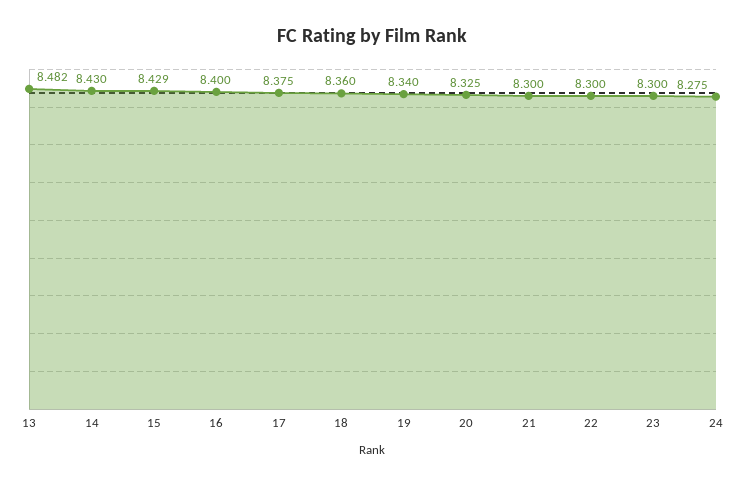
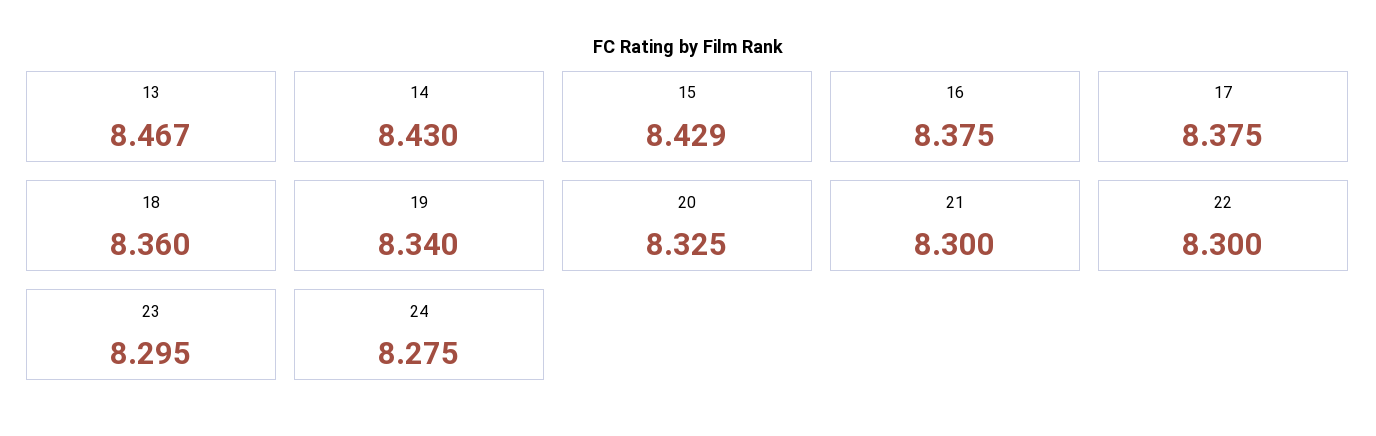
  {
-   "13": 8.482,
+   "13": 8.467,
    "14": 8.43,
    "15": 8.429,
-   "16": 8.4,
+   "16": 8.375,
    "17": 8.375,
    "18": 8.36,
    "19": 8.34,
    "20": 8.325,
    "21": 8.3,
    "22": 8.3,
-   "23": 8.3,
+   "23": 8.295,
    "24": 8.275
  }

